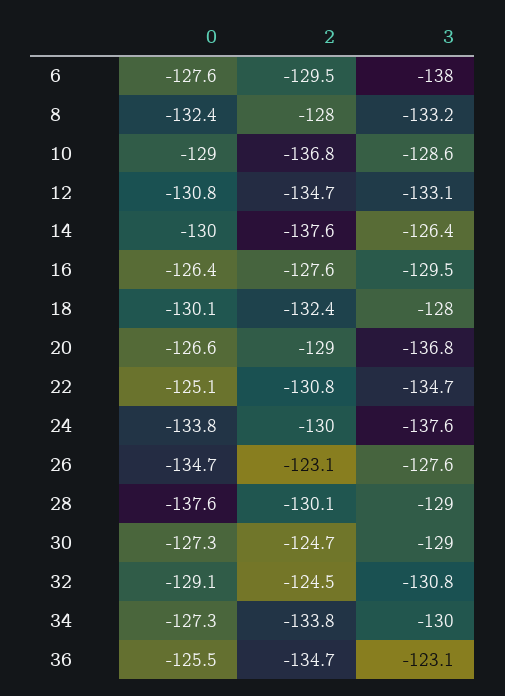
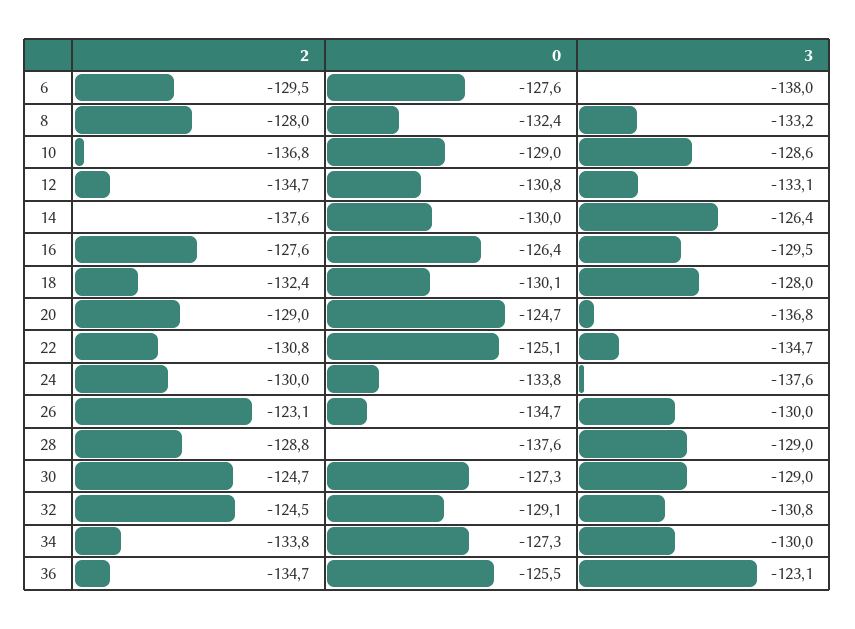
  {
    "0": {
      "6": -127.6,
      "8": -132.4,
      "10": -129,
      "12": -130.8,
      "14": -130,
      "16": -126.4,
      "18": -130.1,
-     "20": -126.6,
+     "20": -124.7,
      "22": -125.1,
      "24": -133.8,
      "26": -134.7,
      "28": -137.6,
      "30": -127.3,
      "32": -129.1,
      "34": -127.3,
      "36": -125.5
    },
    "2": {
      "6": -129.5,
      "8": -128,
      "10": -136.8,
      "12": -134.7,
      "14": -137.6,
      "16": -127.6,
      "18": -132.4,
      "20": -129,
      "22": -130.8,
      "24": -130,
      "26": -123.1,
-     "28": -130.1,
+     "28": -128.8,
      "30": -124.7,
      "32": -124.5,
      "34": -133.8,
      "36": -134.7
    },
    "3": {
      "6": -138,
      "8": -133.2,
      "10": -128.6,
      "12": -133.1,
      "14": -126.4,
      "16": -129.5,
      "18": -128,
      "20": -136.8,
      "22": -134.7,
      "24": -137.6,
-     "26": -127.6,
+     "26": -130,
      "28": -129,
      "30": -129,
      "32": -130.8,
      "34": -130,
      "36": -123.1
    }
  }

